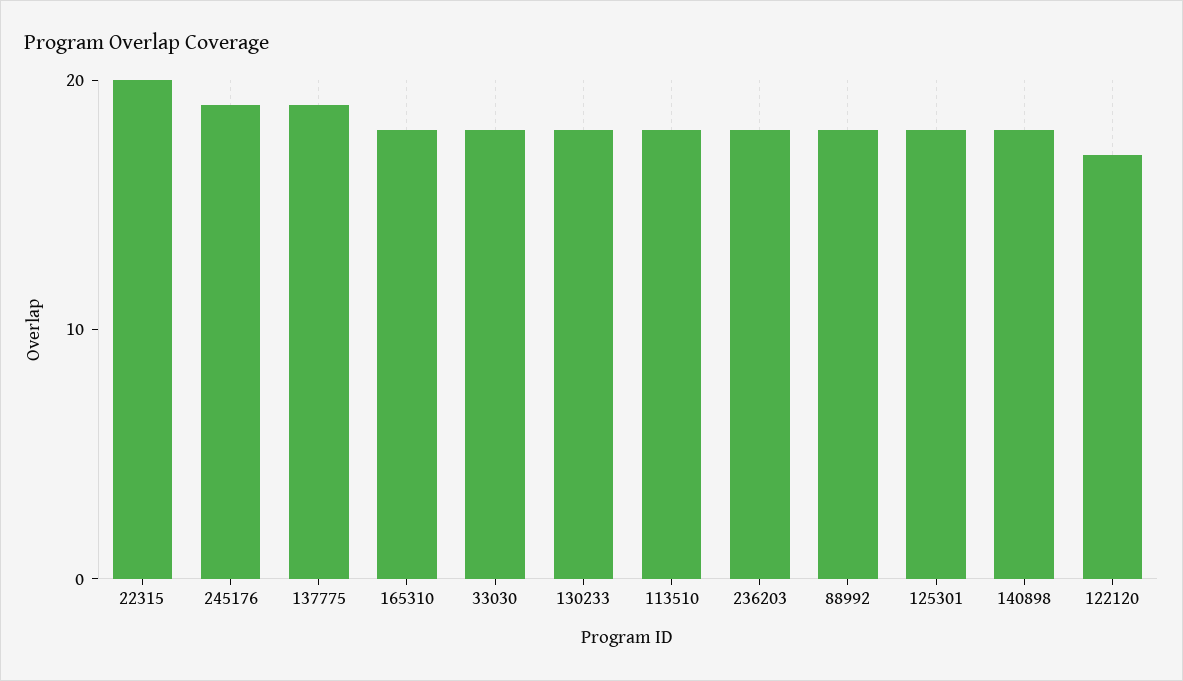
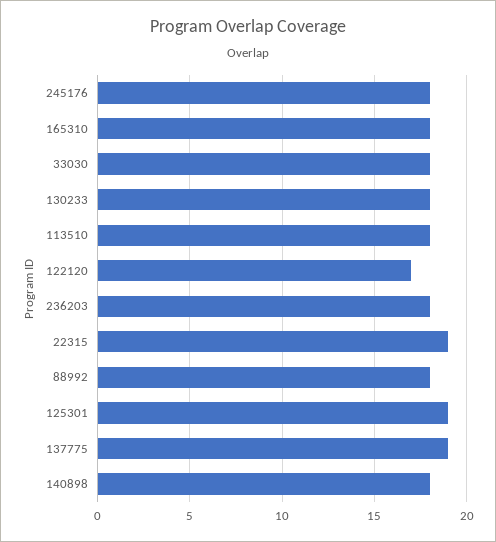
  {
-   "22315": 20,
+   "22315": 19,
-   "245176": 19,
+   "245176": 18,
    "137775": 19,
    "165310": 18,
    "33030": 18,
    "130233": 18,
    "113510": 18,
    "236203": 18,
    "88992": 18,
-   "125301": 18,
+   "125301": 19,
    "140898": 18,
    "122120": 17
  }

